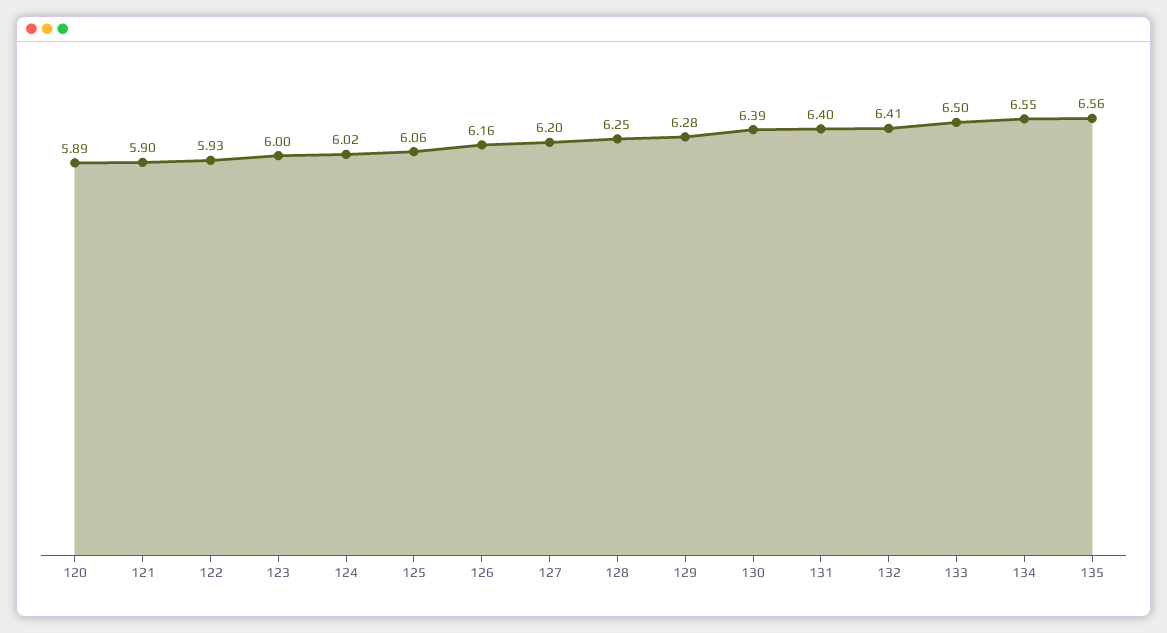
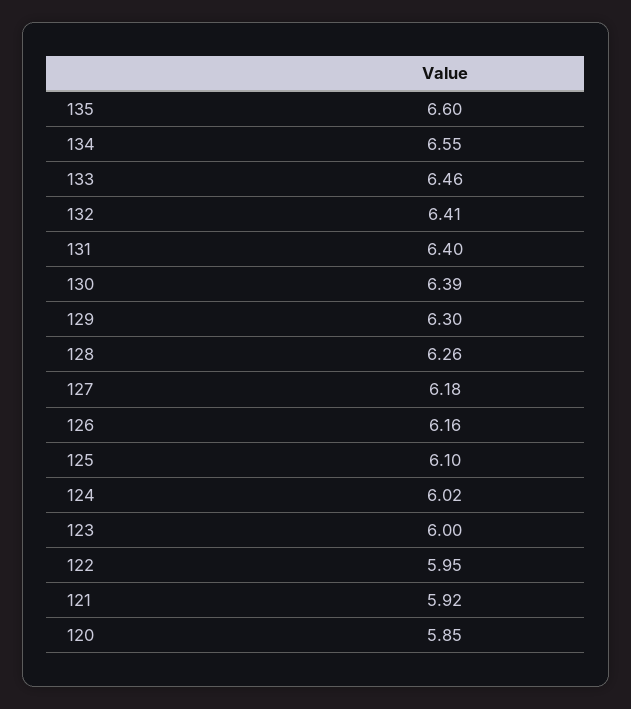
  {
-   "120": 5.89,
+   "120": 5.85,
-   "121": 5.9,
+   "121": 5.92,
-   "122": 5.93,
+   "122": 5.95,
    "123": 6,
    "124": 6.02,
-   "125": 6.06,
+   "125": 6.1,
    "126": 6.16,
-   "127": 6.2,
+   "127": 6.18,
-   "128": 6.25,
+   "128": 6.26,
-   "129": 6.28,
+   "129": 6.3,
    "130": 6.39,
    "131": 6.4,
    "132": 6.41,
-   "133": 6.5,
+   "133": 6.46,
    "134": 6.55,
-   "135": 6.56
+   "135": 6.6
  }

